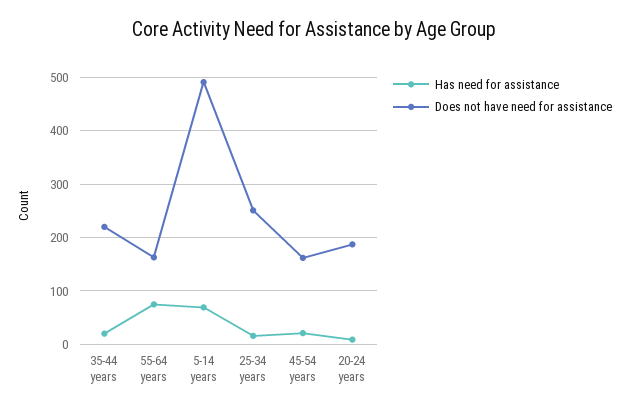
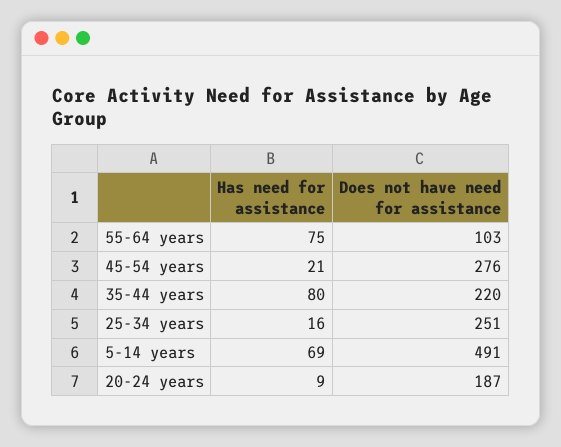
  {
    "Has need for assistance": {
-     "35-44 years": 20,
+     "35-44 years": 80,
      "55-64 years": 75,
      "5-14 years": 69,
      "25-34 years": 16,
      "45-54 years": 21,
      "20-24 years": 9
    },
    "Does not have need for assistance": {
      "35-44 years": 220,
-     "55-64 years": 160,
+     "55-64 years": 103,
      "5-14 years": 491,
      "25-34 years": 251,
-     "45-54 years": 160,
+     "45-54 years": 276,
      "20-24 years": 187
    }
  }

